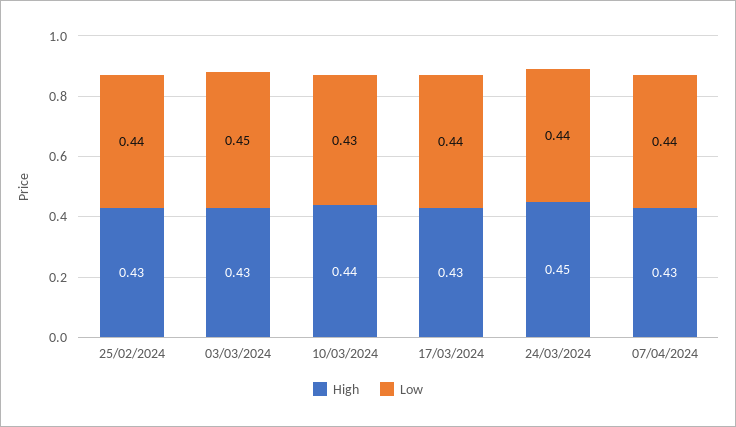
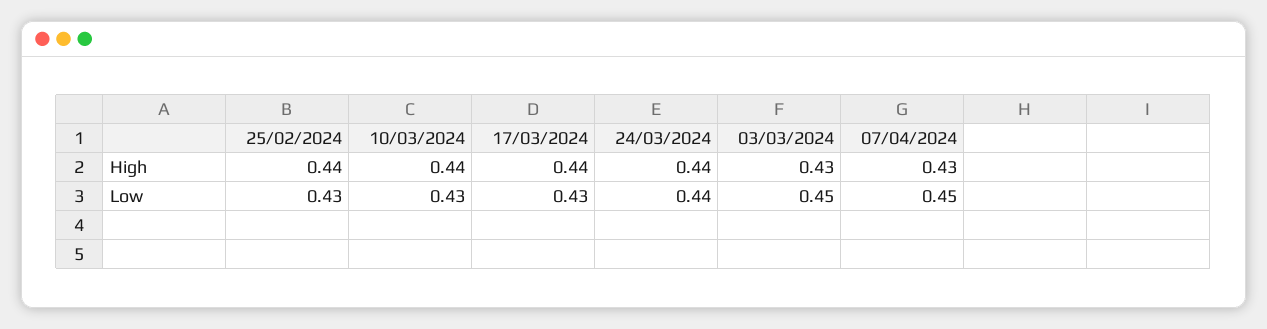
  {
    "High": {
-     "25/02/2024": 0.43,
+     "25/02/2024": 0.44,
      "03/03/2024": 0.43,
      "10/03/2024": 0.44,
-     "17/03/2024": 0.43,
+     "17/03/2024": 0.44,
-     "24/03/2024": 0.45,
+     "24/03/2024": 0.44,
      "07/04/2024": 0.43
    },
    "Low": {
-     "25/02/2024": 0.44,
+     "25/02/2024": 0.43,
      "03/03/2024": 0.45,
      "10/03/2024": 0.43,
-     "17/03/2024": 0.44,
+     "17/03/2024": 0.43,
      "24/03/2024": 0.44,
-     "07/04/2024": 0.44
+     "07/04/2024": 0.45
    }
  }

